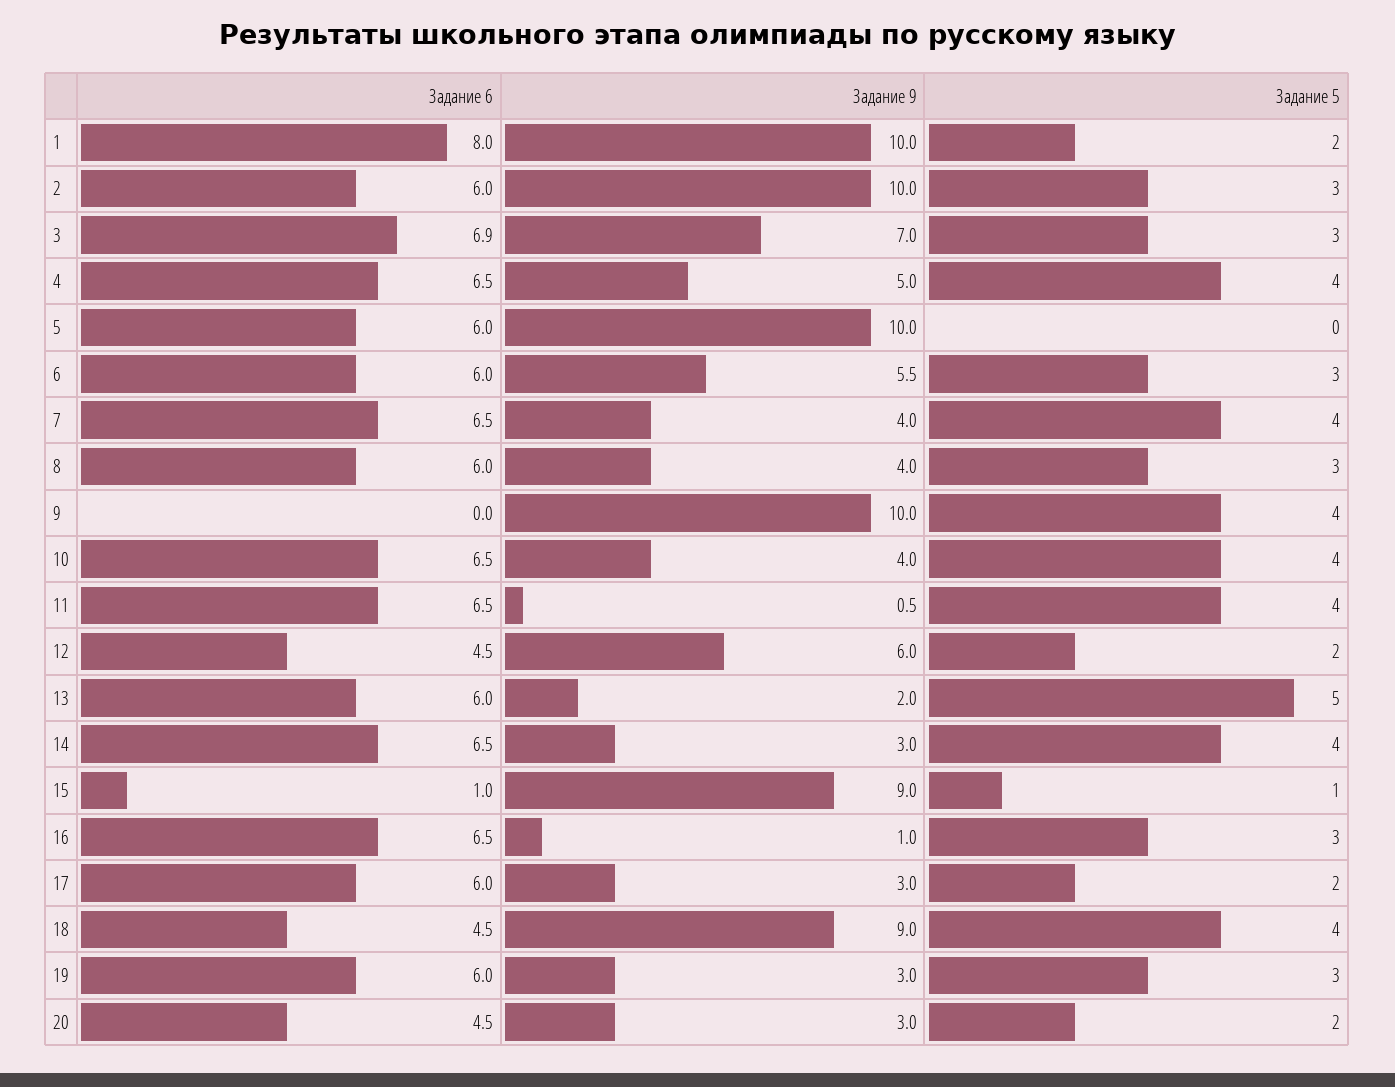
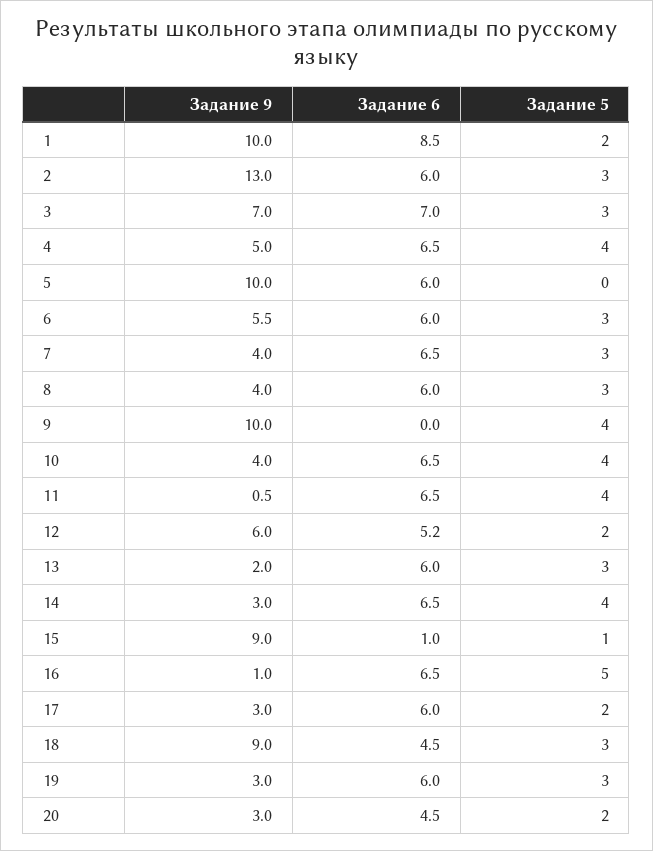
  {
    "Задание 6": {
-     "1": 8,
+     "1": 8.5,
      "2": 6,
-     "3": 6.9,
+     "3": 7,
      "4": 6.5,
      "5": 6,
      "6": 6,
      "7": 6.5,
      "8": 6,
      "9": 0,
      "10": 6.5,
      "11": 6.5,
-     "12": 4.5,
+     "12": 5.2,
      "13": 6,
      "14": 6.5,
      "15": 1,
      "16": 6.5,
      "17": 6,
      "18": 4.5,
      "19": 6,
      "20": 4.5
    },
    "Задание 9": {
      "1": 10,
-     "2": 10,
+     "2": 13,
      "3": 7,
      "4": 5,
      "5": 10,
      "6": 5.5,
      "7": 4,
      "8": 4,
      "9": 10,
      "10": 4,
      "11": 0.5,
      "12": 6,
      "13": 2,
      "14": 3,
      "15": 9,
      "16": 1,
      "17": 3,
      "18": 9,
      "19": 3,
      "20": 3
    },
    "Задание 5": {
      "1": 2,
      "2": 3,
      "3": 3,
      "4": 4,
      "5": 0,
      "6": 3,
-     "7": 4,
+     "7": 3,
      "8": 3,
      "9": 4,
      "10": 4,
      "11": 4,
      "12": 2,
-     "13": 5,
+     "13": 3,
      "14": 4,
      "15": 1,
-     "16": 3,
+     "16": 5,
      "17": 2,
-     "18": 4,
+     "18": 3,
      "19": 3,
      "20": 2
    }
  }

